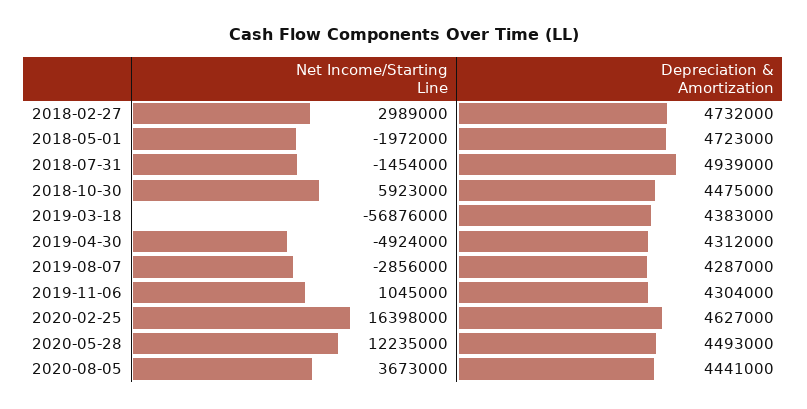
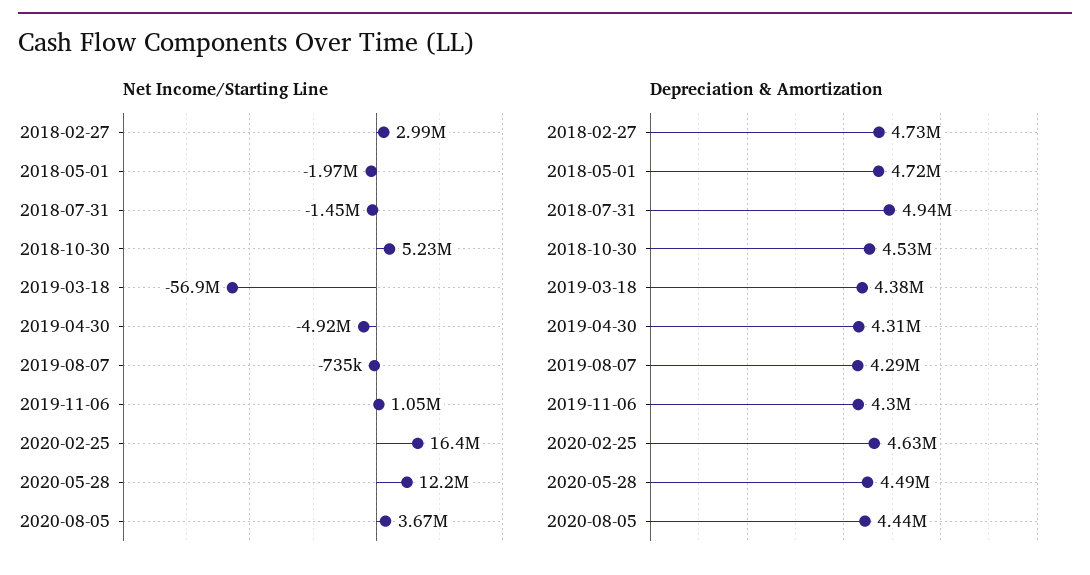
  {
    "Net Income/Starting Line": {
      "2018-02-27": 2989000,
      "2018-05-01": -1972000,
      "2018-07-31": -1454000,
-     "2018-10-30": 5923000,
+     "2018-10-30": 5230000,
      "2019-03-18": -56876000,
      "2019-04-30": -4924000,
-     "2019-08-07": -2856000,
+     "2019-08-07": -735000,
      "2019-11-06": 1045000,
      "2020-02-25": 16398000,
      "2020-05-28": 12235000,
      "2020-08-05": 3673000
    },
    "Depreciation & Amortization": {
      "2018-02-27": 4732000,
      "2018-05-01": 4723000,
      "2018-07-31": 4939000,
-     "2018-10-30": 4475000,
+     "2018-10-30": 4530000,
      "2019-03-18": 4383000,
      "2019-04-30": 4312000,
      "2019-08-07": 4287000,
      "2019-11-06": 4304000,
      "2020-02-25": 4627000,
      "2020-05-28": 4493000,
      "2020-08-05": 4441000
    }
  }

